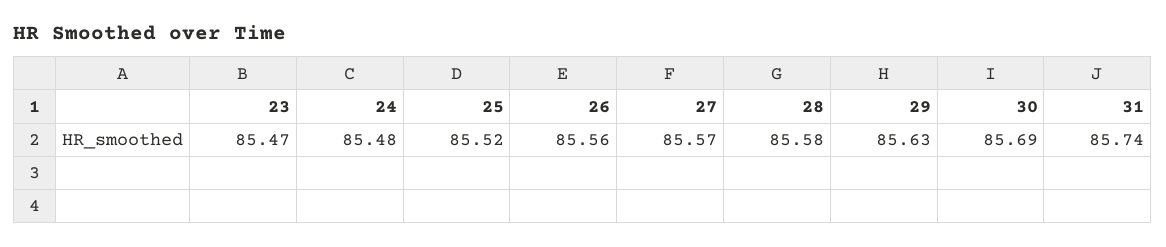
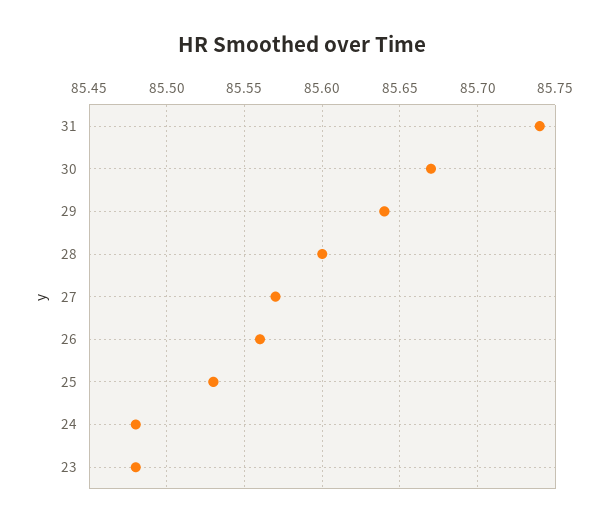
  {
-   "23": 85.47,
+   "23": 85.48,
    "24": 85.48,
-   "25": 85.52,
+   "25": 85.53,
    "26": 85.56,
    "27": 85.57,
-   "28": 85.58,
+   "28": 85.6,
-   "29": 85.63,
+   "29": 85.64,
-   "30": 85.69,
+   "30": 85.67,
    "31": 85.74
  }

